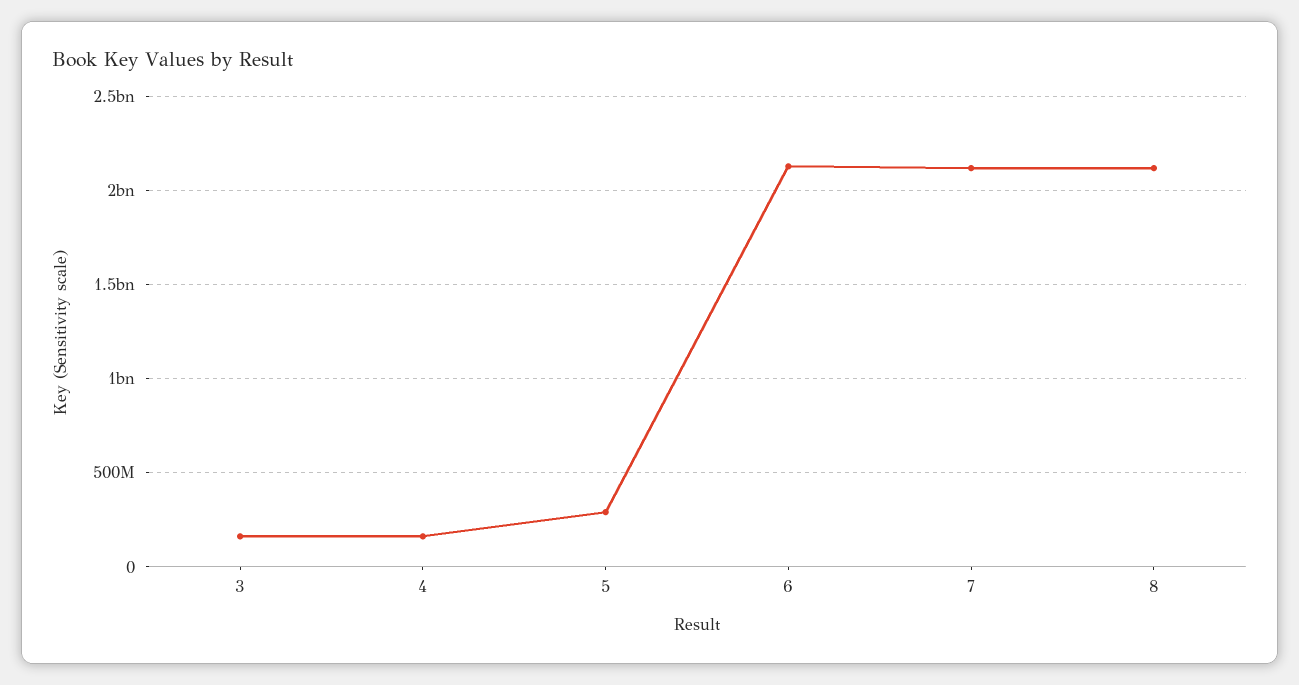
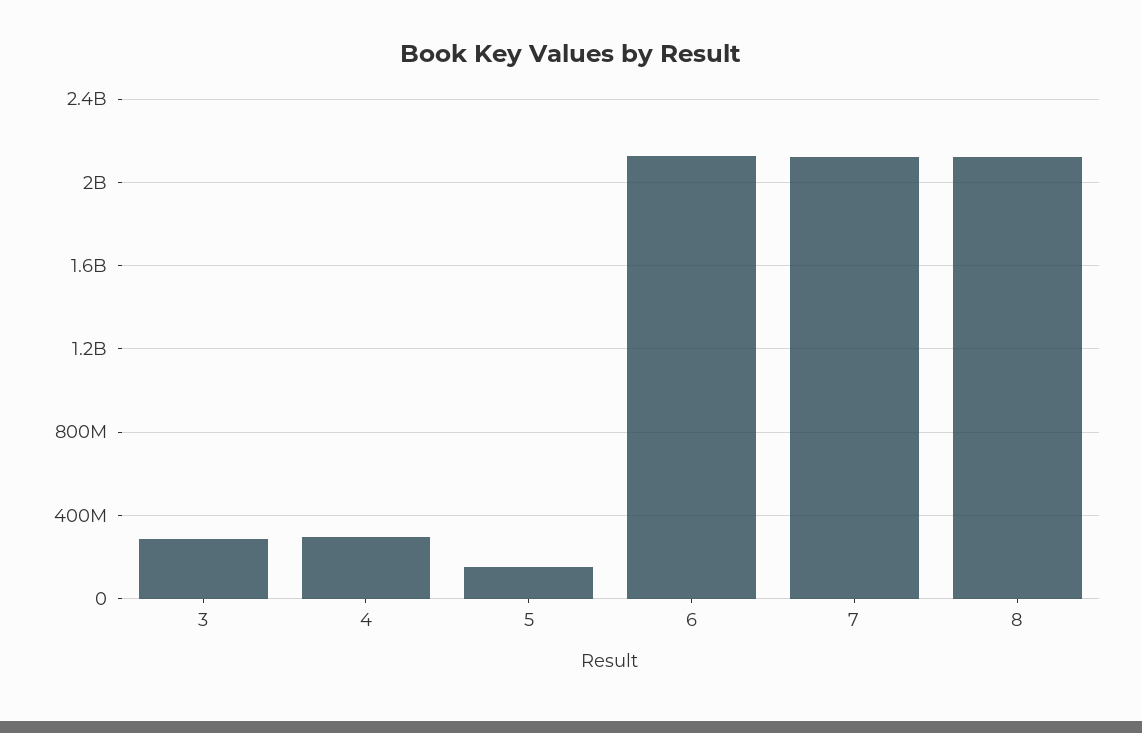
  {
-   "3": 150000000,
+   "3": 300000000,
-   "4": 150000000,
+   "4": 300000000,
-   "5": 300000000,
+   "5": 150000000,
    "6": 2150000000,
    "7": 2100000000,
    "8": 2100000000
  }

